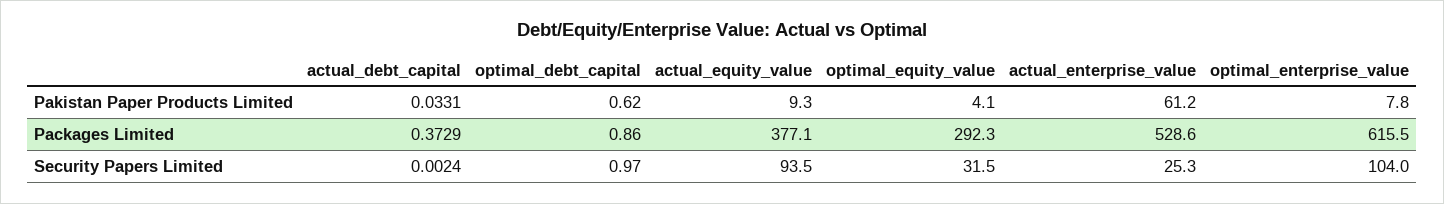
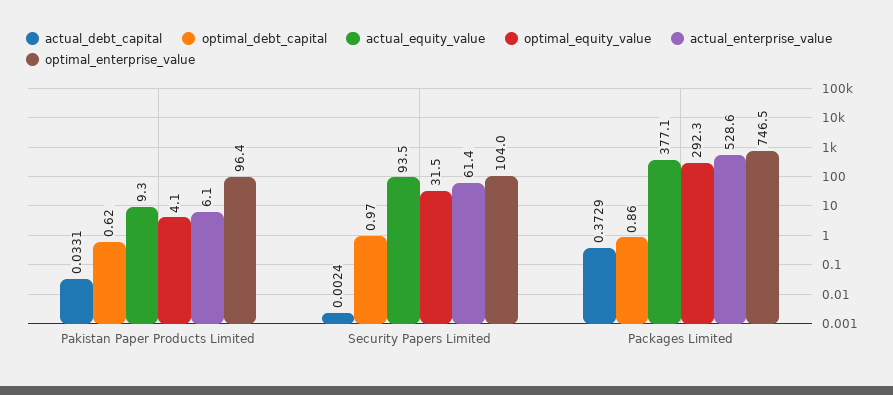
  {
    "actual_debt_capital": {
      "Pakistan Paper Products Limited": 0.0331,
      "Packages Limited": 0.3729,
      "Security Papers Limited": 0.0024
    },
    "optimal_debt_capital": {
      "Pakistan Paper Products Limited": 0.62,
      "Packages Limited": 0.86,
      "Security Papers Limited": 0.97
    },
    "actual_equity_value": {
      "Pakistan Paper Products Limited": 9.3,
      "Packages Limited": 377.1,
      "Security Papers Limited": 93.5
    },
    "optimal_equity_value": {
      "Pakistan Paper Products Limited": 4.1,
      "Packages Limited": 292.3,
      "Security Papers Limited": 31.5
    },
    "actual_enterprise_value": {
-     "Pakistan Paper Products Limited": 61.2,
+     "Pakistan Paper Products Limited": 6.1,
      "Packages Limited": 528.6,
-     "Security Papers Limited": 25.3
+     "Security Papers Limited": 61.4
    },
    "optimal_enterprise_value": {
-     "Pakistan Paper Products Limited": 7.8,
+     "Pakistan Paper Products Limited": 96.4,
-     "Packages Limited": 615.5,
+     "Packages Limited": 746.5,
      "Security Papers Limited": 104
    }
  }

